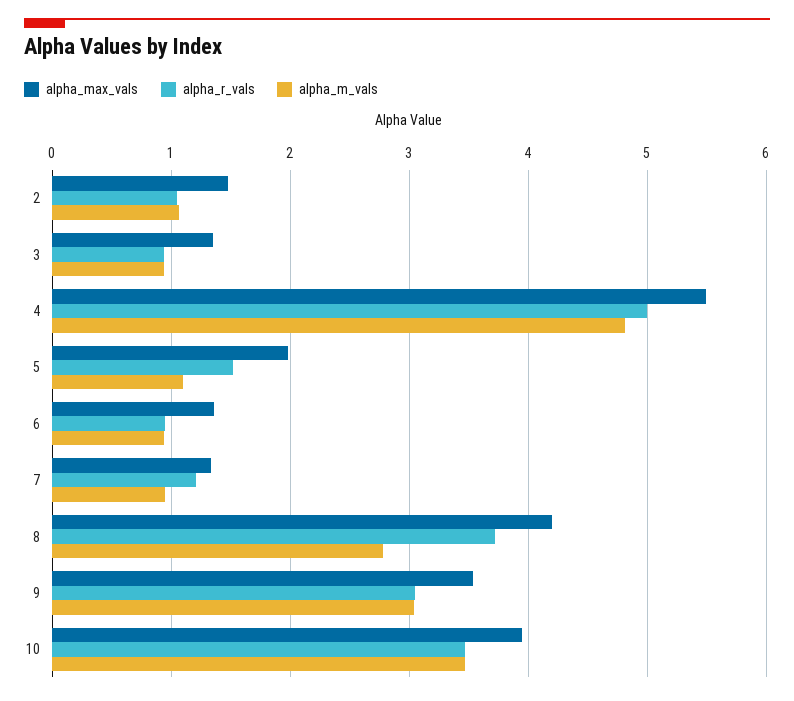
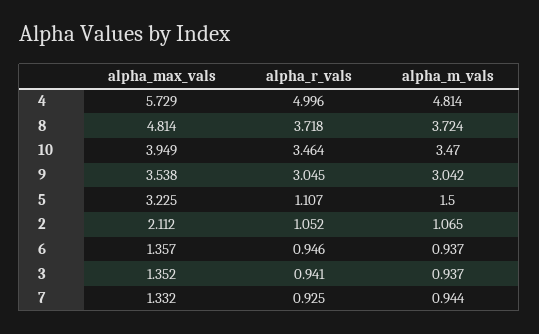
  {
    "alpha_max_vals": {
-     "2": 1.5,
+     "2": 2.112,
      "3": 1.352,
-     "4": 5.5,
+     "4": 5.729,
-     "5": 2,
+     "5": 3.225,
      "6": 1.357,
      "7": 1.332,
-     "8": 4.2,
+     "8": 4.814,
      "9": 3.538,
      "10": 3.949
    },
    "alpha_r_vals": {
      "2": 1.052,
      "3": 0.941,
      "4": 4.996,
-     "5": 1.5,
+     "5": 1.107,
      "6": 0.946,
-     "7": 1.2,
+     "7": 0.925,
      "8": 3.718,
      "9": 3.045,
      "10": 3.464
    },
    "alpha_m_vals": {
      "2": 1.065,
      "3": 0.937,
      "4": 4.814,
-     "5": 1.1,
+     "5": 1.5,
      "6": 0.937,
      "7": 0.944,
-     "8": 2.8,
+     "8": 3.724,
      "9": 3.042,
      "10": 3.47
    }
  }

